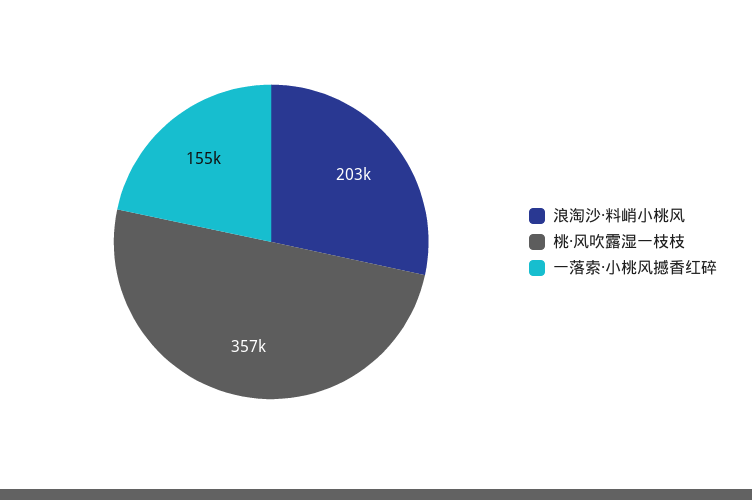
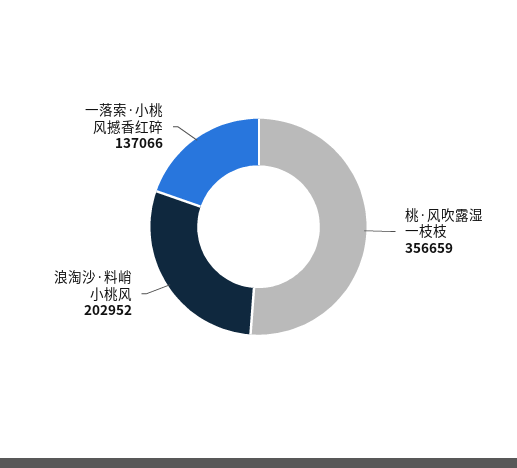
  {
    "浪淘沙·料峭小桃风": 202952,
    "桃·风吹露湿一枝枝": 356659,
-   "一落索·小桃风撼香红碎": 155000
+   "一落索·小桃风撼香红碎": 137066
  }

